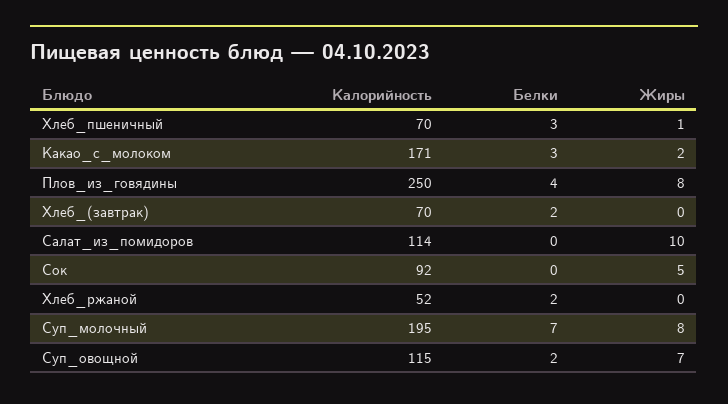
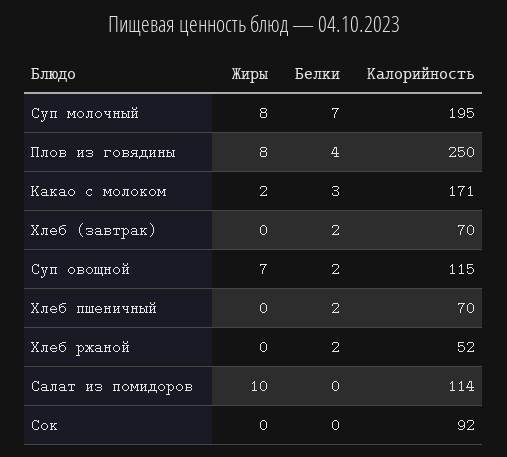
  {
    "Калорийность": {
      "Хлеб_пшеничный": 70,
      "Какао_с_молоком": 171,
      "Плов_из_говядины": 250,
      "Хлеб_(завтрак)": 70,
      "Салат_из_помидоров": 114,
      "Сок": 92,
      "Хлеб_ржаной": 52,
      "Суп_молочный": 195,
      "Суп_овощной": 115
    },
    "Белки": {
-     "Хлеб_пшеничный": 3,
+     "Хлеб_пшеничный": 2,
      "Какао_с_молоком": 3,
      "Плов_из_говядины": 4,
      "Хлеб_(завтрак)": 2,
      "Салат_из_помидоров": 0,
      "Сок": 0,
      "Хлеб_ржаной": 2,
      "Суп_молочный": 7,
      "Суп_овощной": 2
    },
    "Жиры": {
-     "Хлеб_пшеничный": 1,
+     "Хлеб_пшеничный": 0,
      "Какао_с_молоком": 2,
      "Плов_из_говядины": 8,
      "Хлеб_(завтрак)": 0,
      "Салат_из_помидоров": 10,
-     "Сок": 5,
+     "Сок": 0,
      "Хлеб_ржаной": 0,
      "Суп_молочный": 8,
      "Суп_овощной": 7
    }
  }

